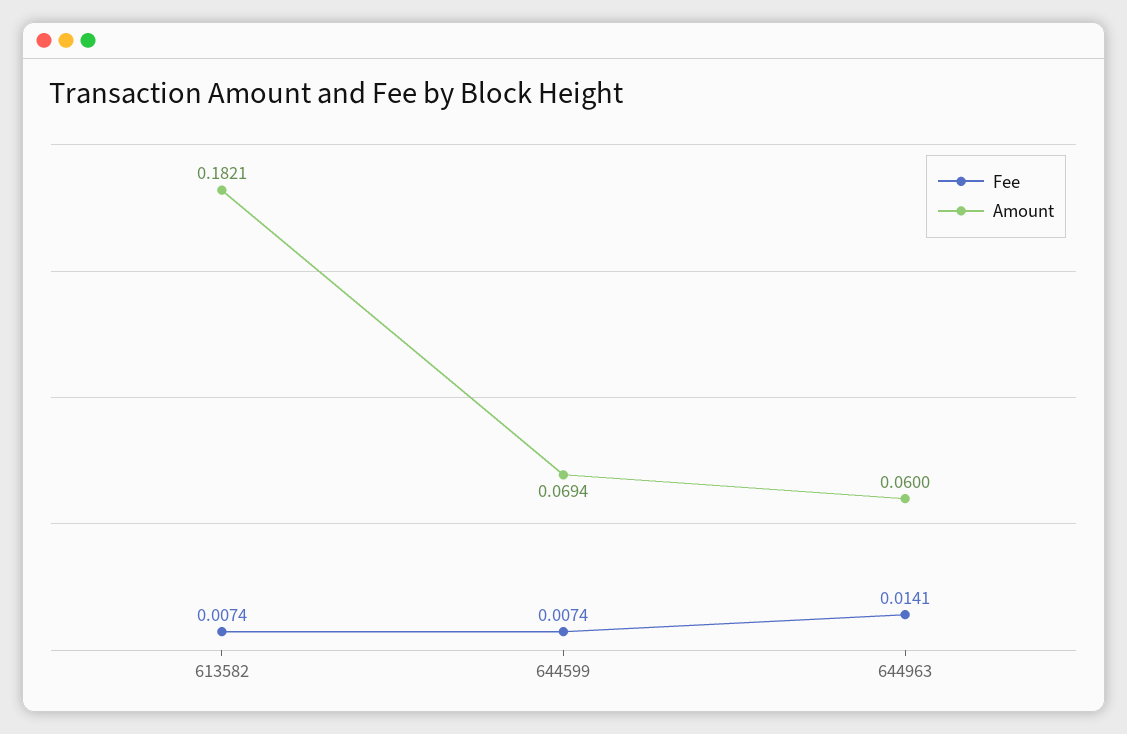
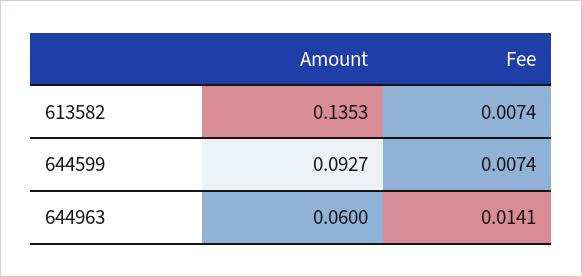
  {
    "Fee": {
      "613582": 0.0074,
      "644599": 0.0074,
      "644963": 0.0141
    },
    "Amount": {
-     "613582": 0.1821,
+     "613582": 0.1353,
-     "644599": 0.0694,
+     "644599": 0.0927,
      "644963": 0.06
    }
  }

